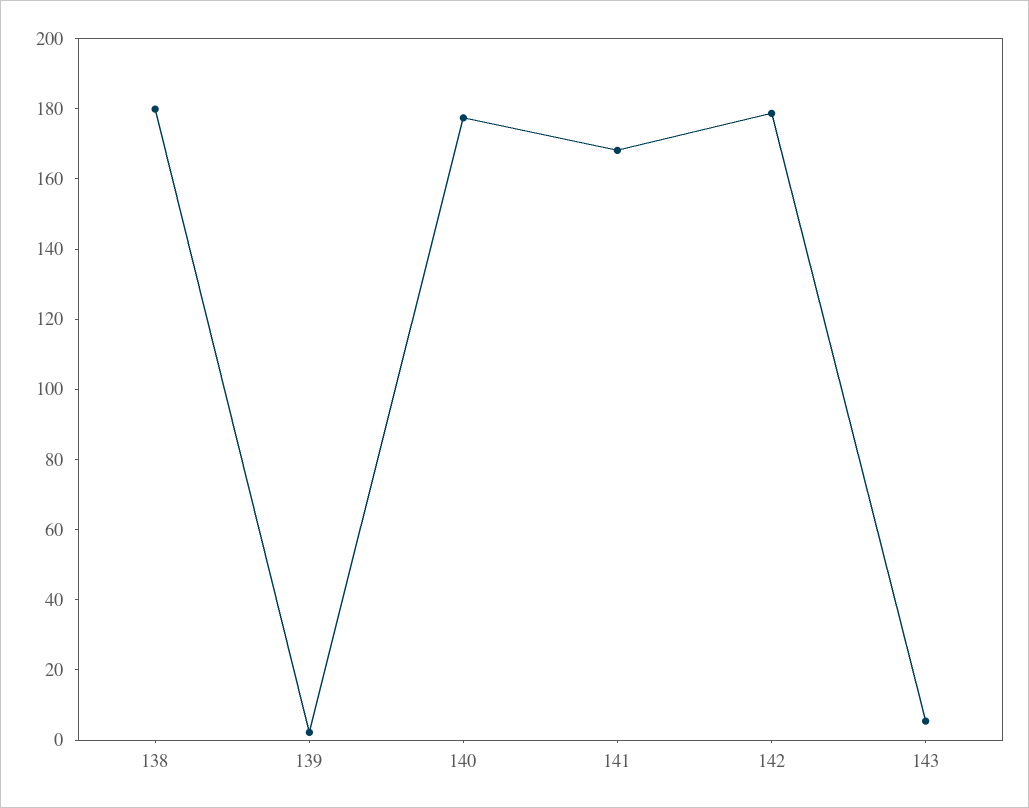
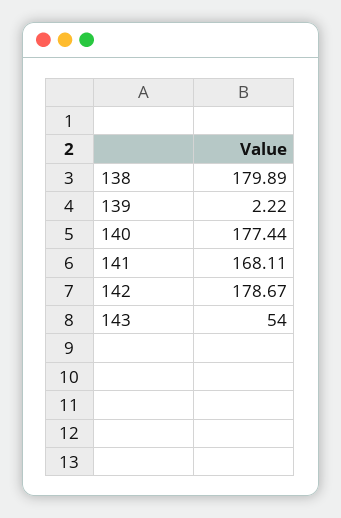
  {
    "138": 179.89,
    "139": 2.22,
    "140": 177.44,
    "141": 168.11,
    "142": 178.67,
-   "143": 5
+   "143": 54
  }

